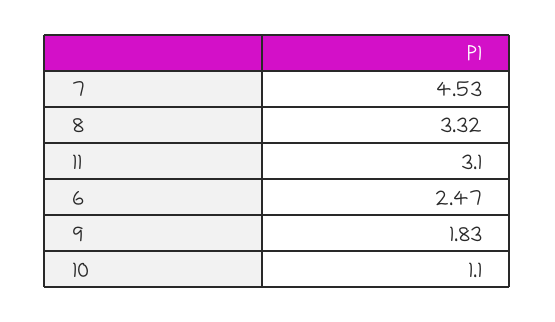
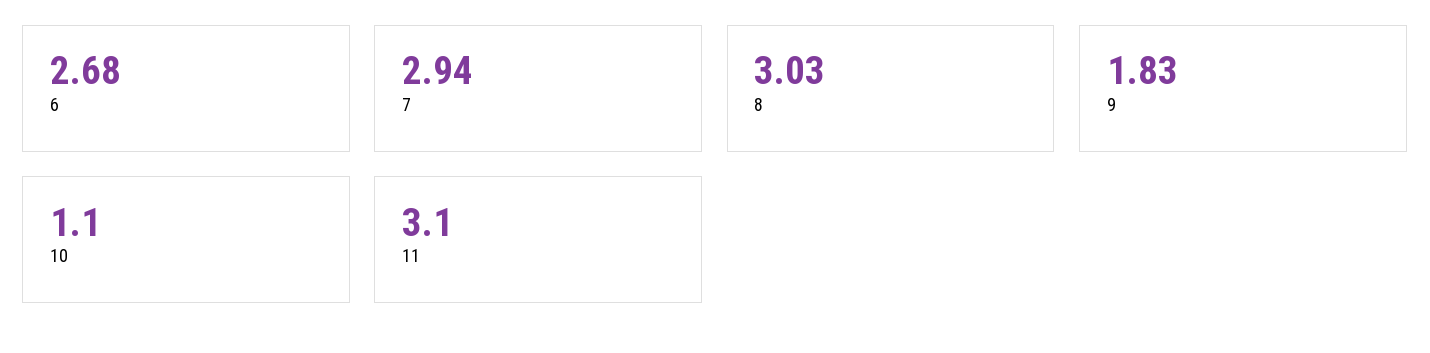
  {
-   "7": 4.53,
+   "7": 2.94,
-   "8": 3.32,
+   "8": 3.03,
    "11": 3.1,
-   "6": 2.47,
+   "6": 2.68,
    "9": 1.83,
    "10": 1.1
  }

